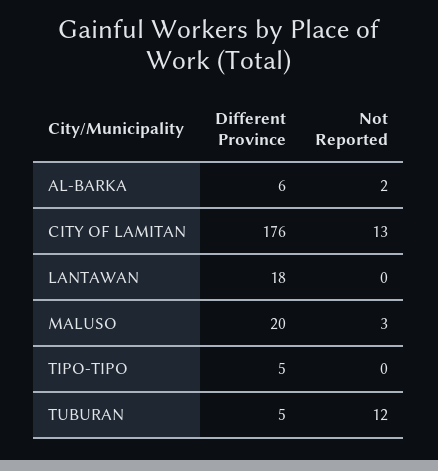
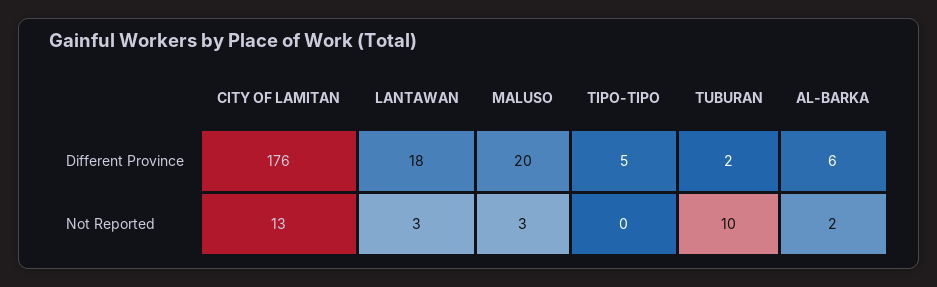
  {
    "Different Province": {
      "AL-BARKA": 6,
      "CITY OF LAMITAN": 176,
      "LANTAWAN": 18,
      "MALUSO": 20,
      "TIPO-TIPO": 5,
-     "TUBURAN": 5
+     "TUBURAN": 2
    },
    "Not Reported": {
      "AL-BARKA": 2,
      "CITY OF LAMITAN": 13,
-     "LANTAWAN": 0,
+     "LANTAWAN": 3,
      "MALUSO": 3,
      "TIPO-TIPO": 0,
-     "TUBURAN": 12
+     "TUBURAN": 10
    }
  }

